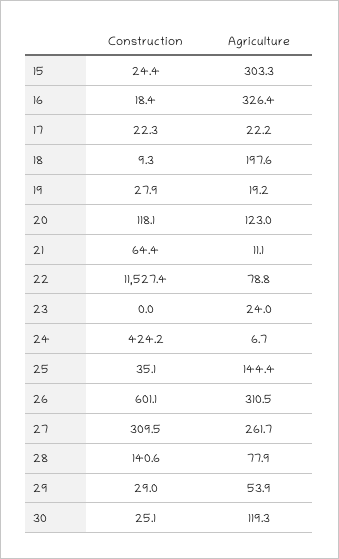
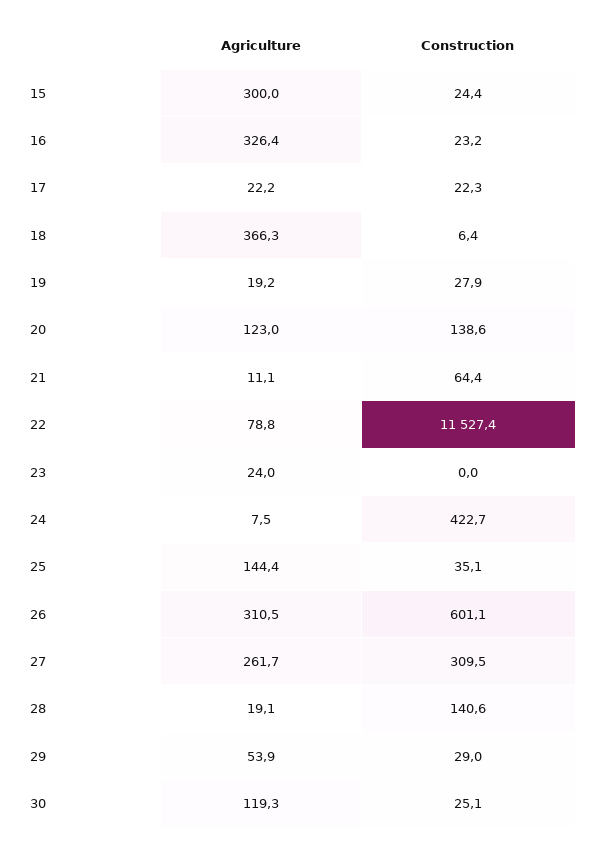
  {
    "Construction": {
      "15": 24.4,
-     "16": 18.4,
+     "16": 23.2,
      "17": 22.3,
-     "18": 9.3,
+     "18": 6.4,
      "19": 27.9,
-     "20": 118.1,
+     "20": 138.6,
      "21": 64.4,
      "22": 11527.4,
      "23": 0,
-     "24": 424.2,
+     "24": 422.7,
      "25": 35.1,
      "26": 601.1,
      "27": 309.5,
      "28": 140.6,
      "29": 29,
      "30": 25.1
    },
    "Agriculture": {
-     "15": 303.3,
+     "15": 300,
      "16": 326.4,
      "17": 22.2,
-     "18": 197.6,
+     "18": 366.3,
      "19": 19.2,
      "20": 123,
      "21": 11.1,
      "22": 78.8,
      "23": 24,
-     "24": 6.7,
+     "24": 7.5,
      "25": 144.4,
      "26": 310.5,
      "27": 261.7,
-     "28": 77.9,
+     "28": 19.1,
      "29": 53.9,
      "30": 119.3
    }
  }

